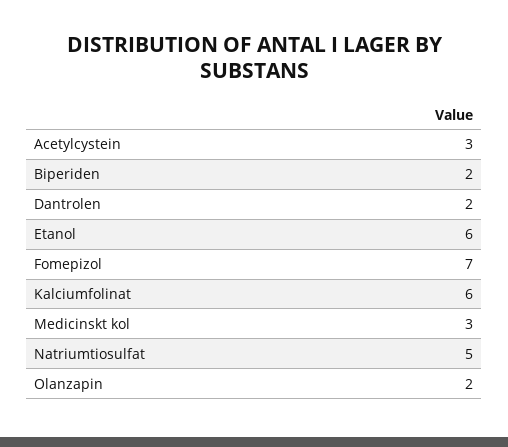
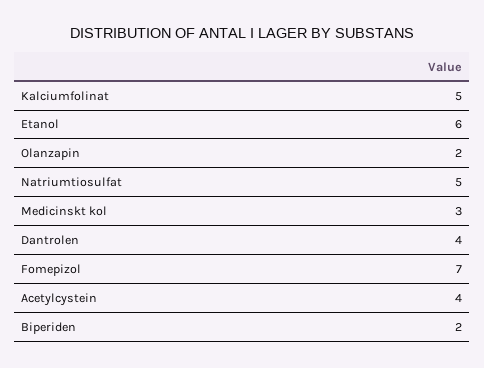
  {
-   "Acetylcystein": 3,
+   "Acetylcystein": 4,
    "Biperiden": 2,
-   "Dantrolen": 2,
+   "Dantrolen": 4,
    "Etanol": 6,
    "Fomepizol": 7,
-   "Kalciumfolinat": 6,
+   "Kalciumfolinat": 5,
    "Medicinskt kol": 3,
    "Natriumtiosulfat": 5,
    "Olanzapin": 2
  }

